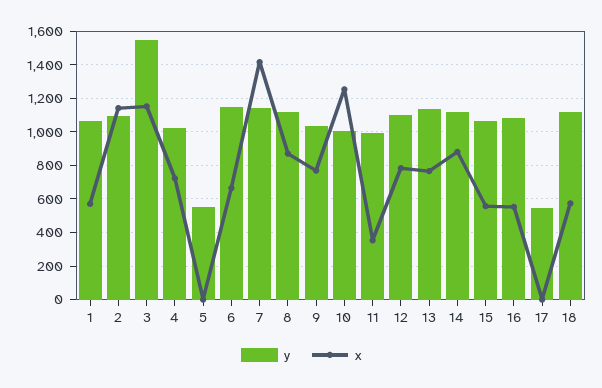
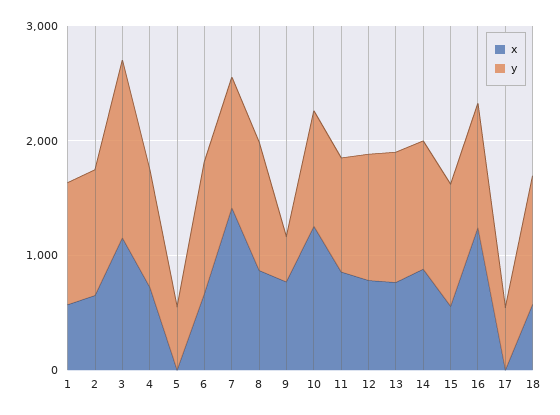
  {
    "y": {
      "1": 1050,
      "2": 1100,
      "3": 1550,
      "4": 1000,
      "5": 550,
      "6": 1150,
      "7": 1150,
      "8": 1100,
-     "9": 1050,
+     "9": 400,
      "10": 1000,
      "11": 1000,
      "12": 1100,
      "13": 1150,
      "14": 1100,
      "15": 1050,
      "16": 1100,
      "17": 550,
      "18": 1100
    },
    "x": {
      "1": 550,
-     "2": 1150,
+     "2": 600,
      "3": 1150,
      "4": 700,
      "5": 0,
      "6": 650,
      "7": 1400,
      "8": 850,
      "9": 750,
      "10": 1250,
-     "11": 350,
+     "11": 800,
      "12": 800,
      "13": 750,
      "14": 900,
      "15": 550,
-     "16": 550,
+     "16": 1200,
      "17": 0,
      "18": 550
    }
  }

